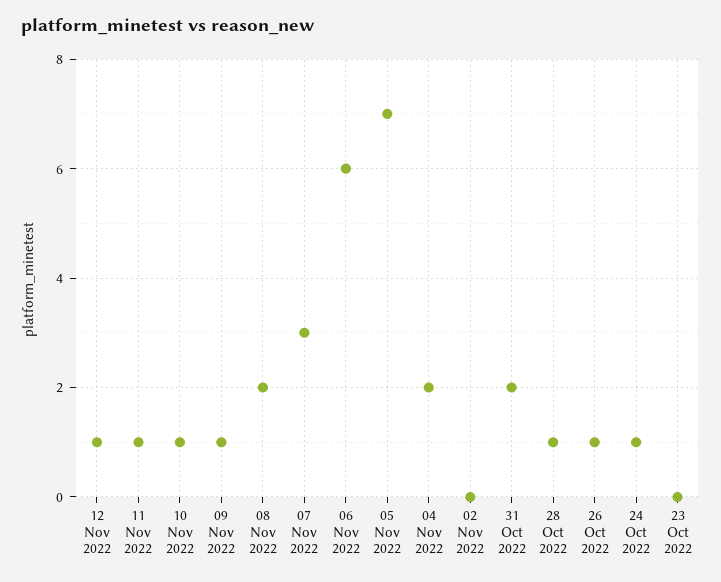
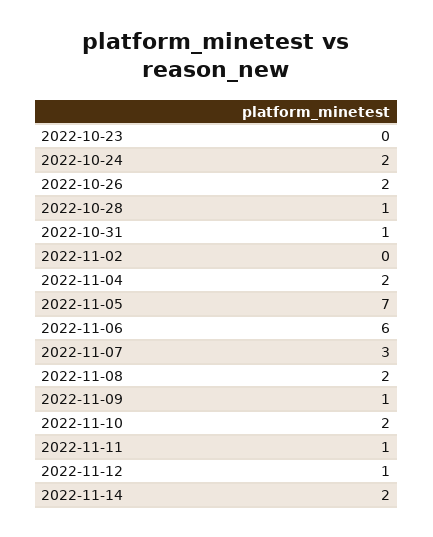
  {
    "12 Nov 2022": 1,
    "11 Nov 2022": 1,
-   "10 Nov 2022": 1,
+   "10 Nov 2022": 2,
    "09 Nov 2022": 1,
    "08 Nov 2022": 2,
    "07 Nov 2022": 3,
    "06 Nov 2022": 6,
    "05 Nov 2022": 7,
    "04 Nov 2022": 2,
    "02 Nov 2022": 0,
-   "31 Oct 2022": 2,
+   "31 Oct 2022": 1,
    "28 Oct 2022": 1,
-   "26 Oct 2022": 1,
+   "26 Oct 2022": 2,
-   "24 Oct 2022": 1,
+   "24 Oct 2022": 2,
-   "23 Oct 2022": 0
+   "23 Oct 2022": 0,
+   "2022-11-14": 2
  }

